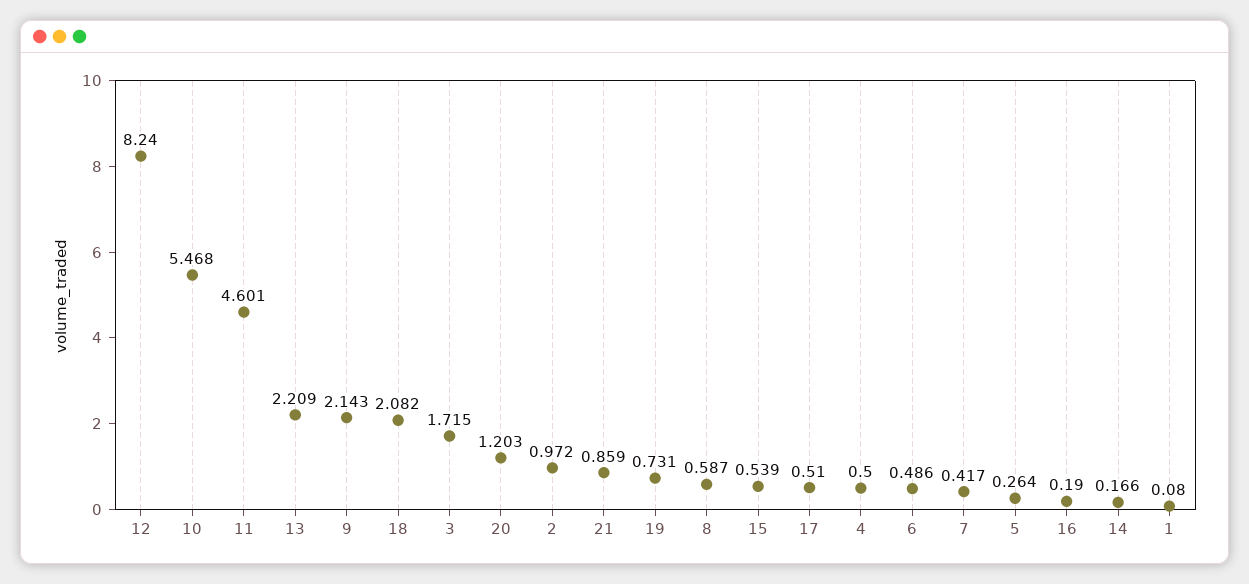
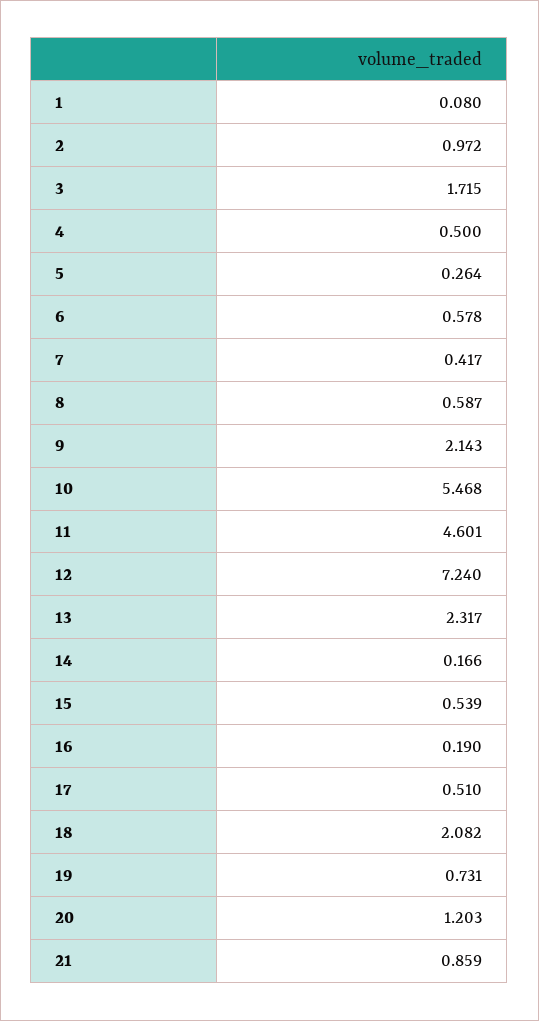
  {
-   "12": 8.24,
+   "12": 7.24,
    "10": 5.468,
    "11": 4.601,
-   "13": 2.209,
+   "13": 2.317,
    "9": 2.143,
    "18": 2.082,
    "3": 1.715,
    "20": 1.203,
    "2": 0.972,
    "21": 0.859,
    "19": 0.731,
    "8": 0.587,
    "15": 0.539,
    "17": 0.51,
    "4": 0.5,
-   "6": 0.486,
+   "6": 0.578,
    "7": 0.417,
    "5": 0.264,
    "16": 0.19,
    "14": 0.166,
    "1": 0.08
  }

